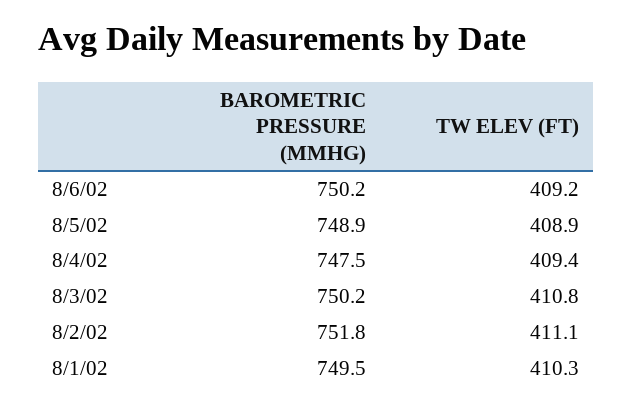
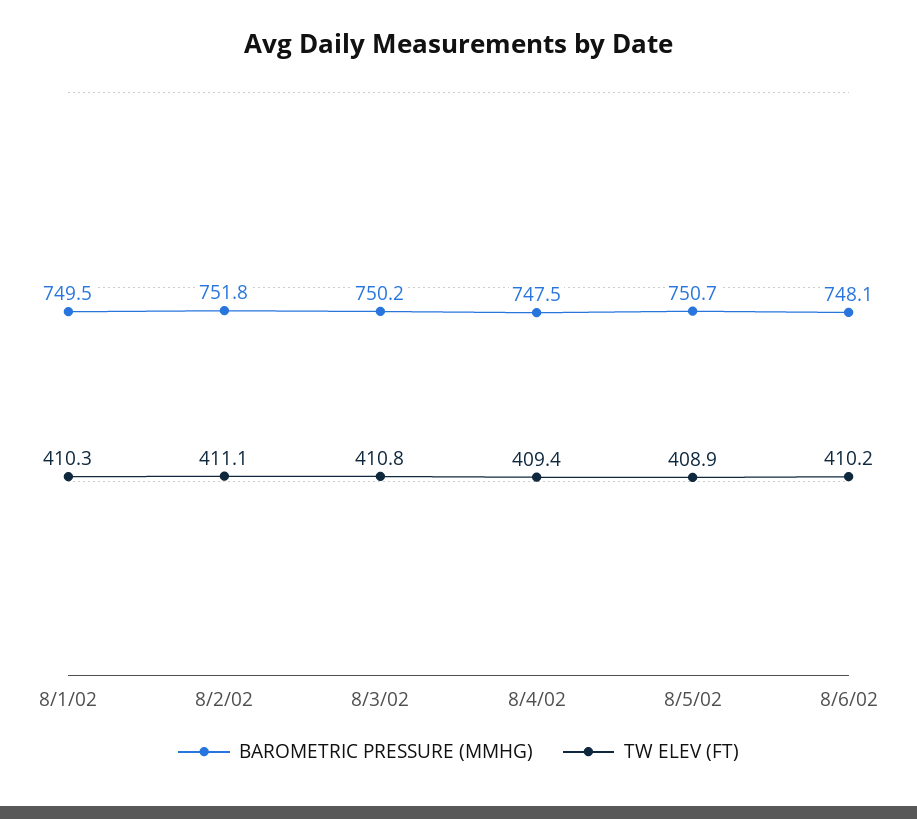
  {
    "BAROMETRIC PRESSURE (MMHG)": {
-     "8/6/02": 750.2,
+     "8/6/02": 748.1,
-     "8/5/02": 748.9,
+     "8/5/02": 750.7,
      "8/4/02": 747.5,
      "8/3/02": 750.2,
      "8/2/02": 751.8,
      "8/1/02": 749.5
    },
    "TW ELEV (FT)": {
-     "8/6/02": 409.2,
+     "8/6/02": 410.2,
      "8/5/02": 408.9,
      "8/4/02": 409.4,
      "8/3/02": 410.8,
      "8/2/02": 411.1,
      "8/1/02": 410.3
    }
  }

